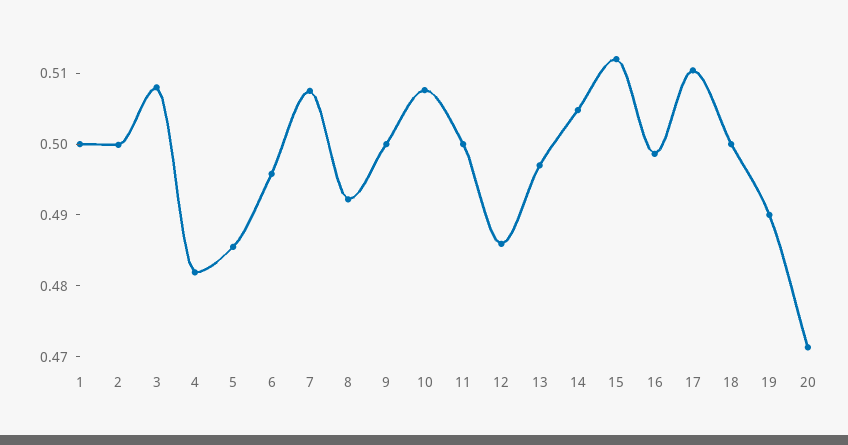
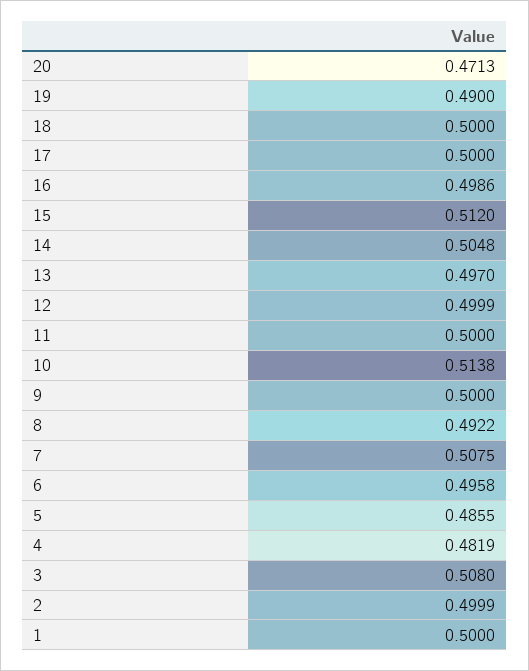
  {
    "1": 0.5,
    "2": 0.4999,
    "3": 0.508,
    "4": 0.4819,
    "5": 0.4855,
    "6": 0.4958,
    "7": 0.5075,
    "8": 0.4922,
    "9": 0.5,
-   "10": 0.508,
+   "10": 0.5138,
    "11": 0.5,
-   "12": 0.486,
+   "12": 0.4999,
    "13": 0.497,
    "14": 0.5048,
    "15": 0.512,
    "16": 0.4986,
-   "17": 0.51,
+   "17": 0.5,
    "18": 0.5,
    "19": 0.49,
    "20": 0.4713
  }

